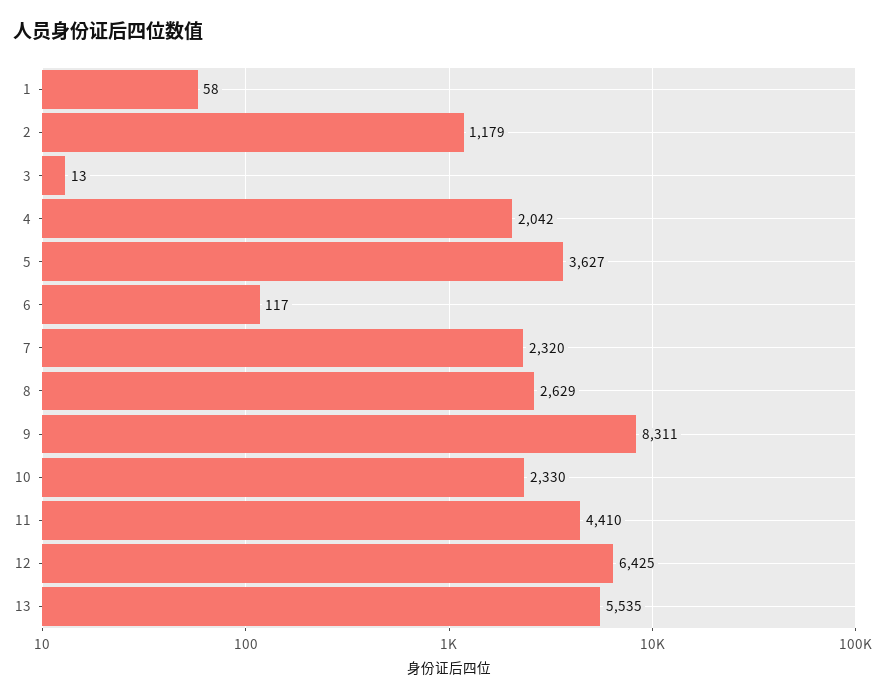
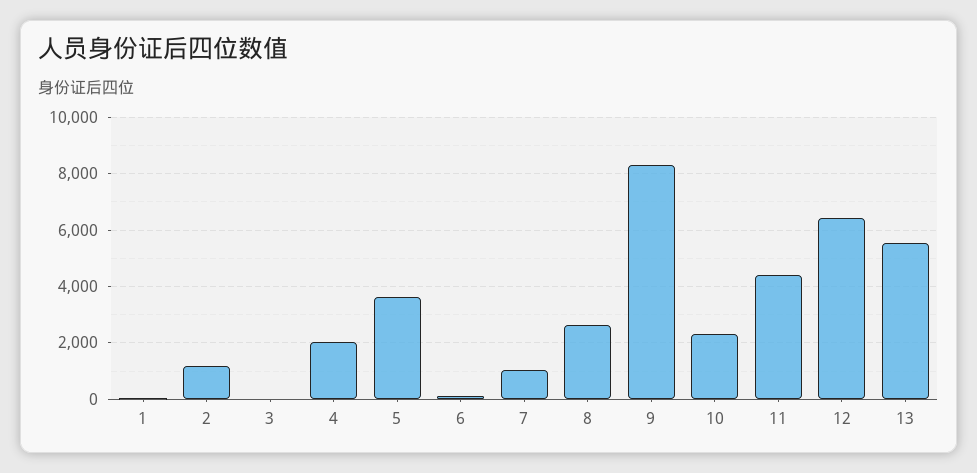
  {
    "1": 58,
    "2": 1179,
    "3": 13,
    "4": 2042,
    "5": 3627,
    "6": 117,
-   "7": 2320,
+   "7": 1000,
    "8": 2629,
    "9": 8311,
    "10": 2330,
    "11": 4410,
    "12": 6425,
    "13": 5535
  }

